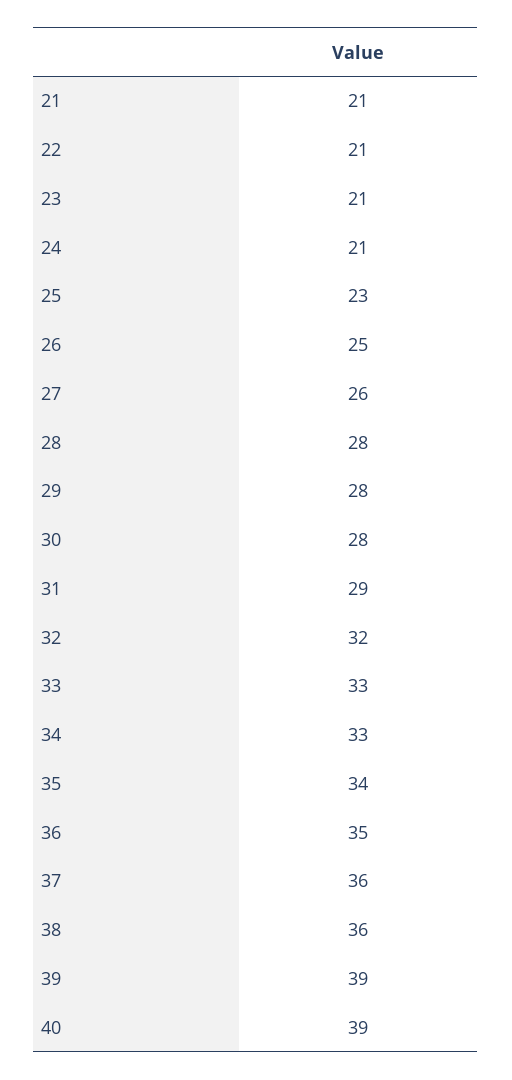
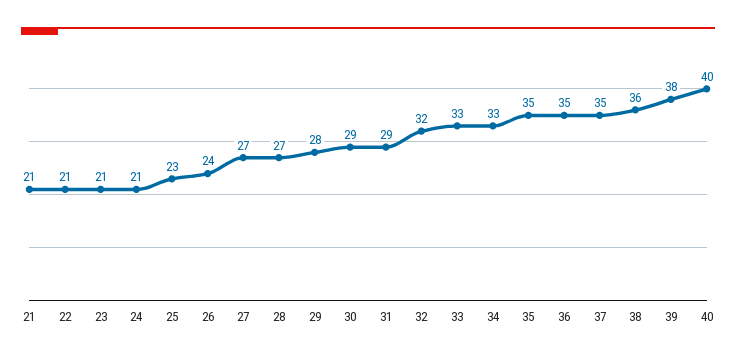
  {
    "21": 21,
    "22": 21,
    "23": 21,
    "24": 21,
    "25": 23,
-   "26": 25,
+   "26": 24,
-   "27": 26,
+   "27": 27,
-   "28": 28,
+   "28": 27,
    "29": 28,
-   "30": 28,
+   "30": 29,
    "31": 29,
    "32": 32,
    "33": 33,
    "34": 33,
-   "35": 34,
+   "35": 35,
    "36": 35,
-   "37": 36,
+   "37": 35,
    "38": 36,
-   "39": 39,
+   "39": 38,
-   "40": 39
+   "40": 40
  }

